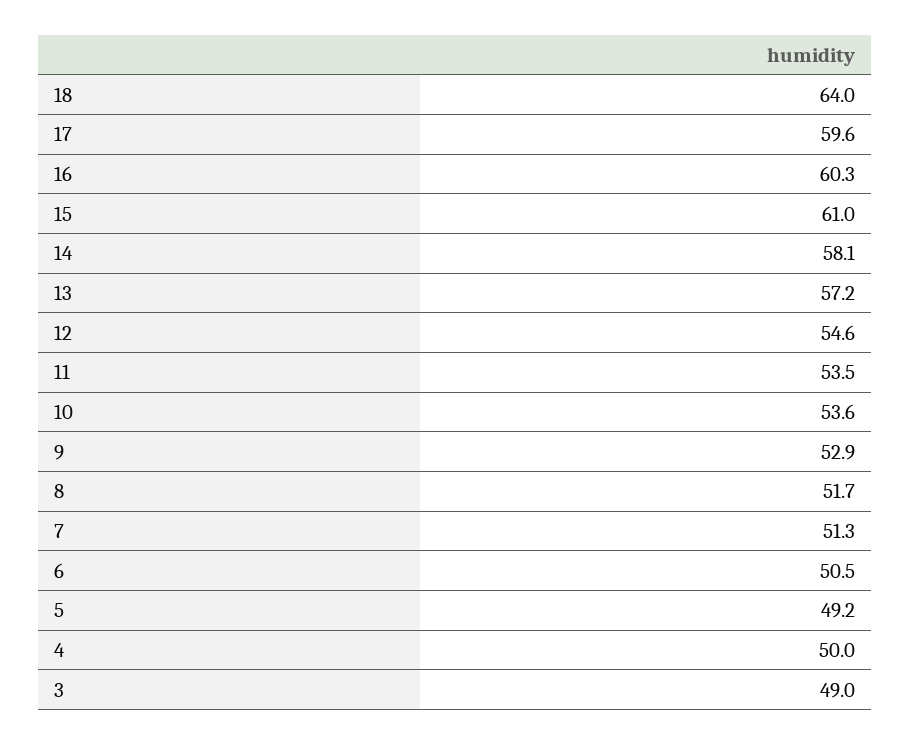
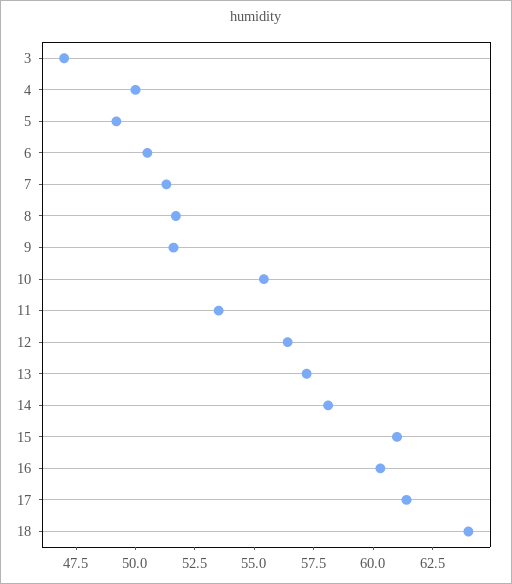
  {
    "18": 64,
-   "17": 59.6,
+   "17": 61.5,
    "16": 60.3,
    "15": 61,
    "14": 58.1,
    "13": 57.2,
-   "12": 54.6,
+   "12": 56.5,
    "11": 53.5,
-   "10": 53.6,
+   "10": 55.5,
-   "9": 52.9,
+   "9": 51.5,
    "8": 51.7,
    "7": 51.3,
    "6": 50.5,
    "5": 49.2,
    "4": 50,
-   "3": 49
+   "3": 47
  }

